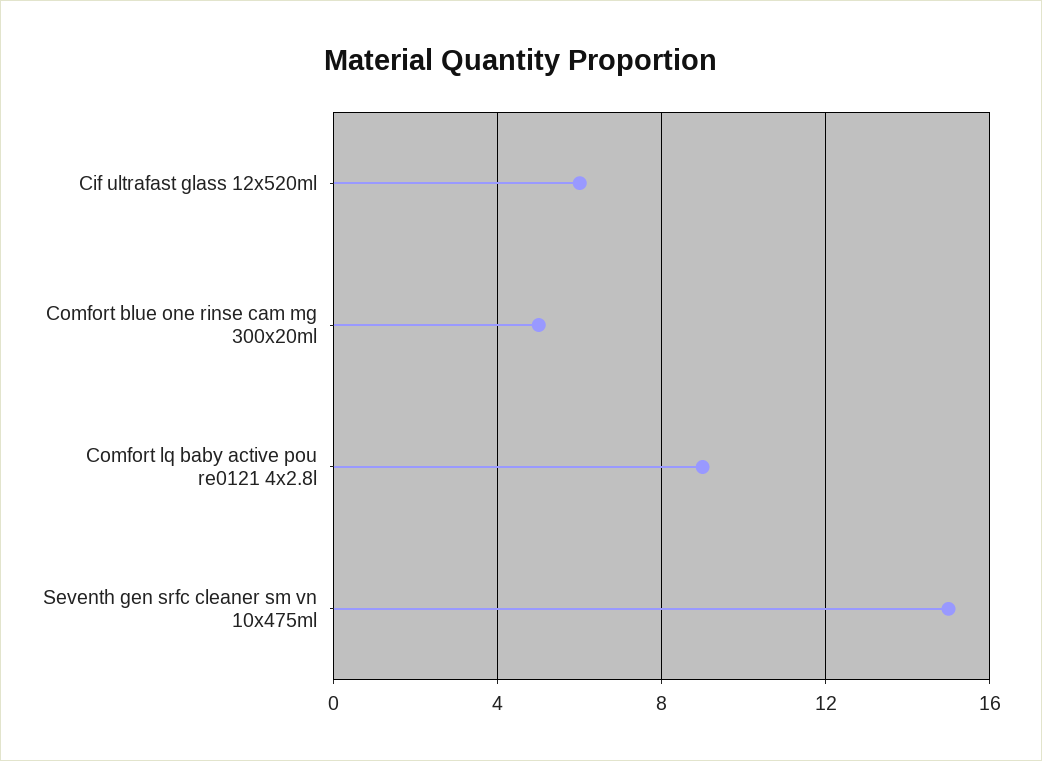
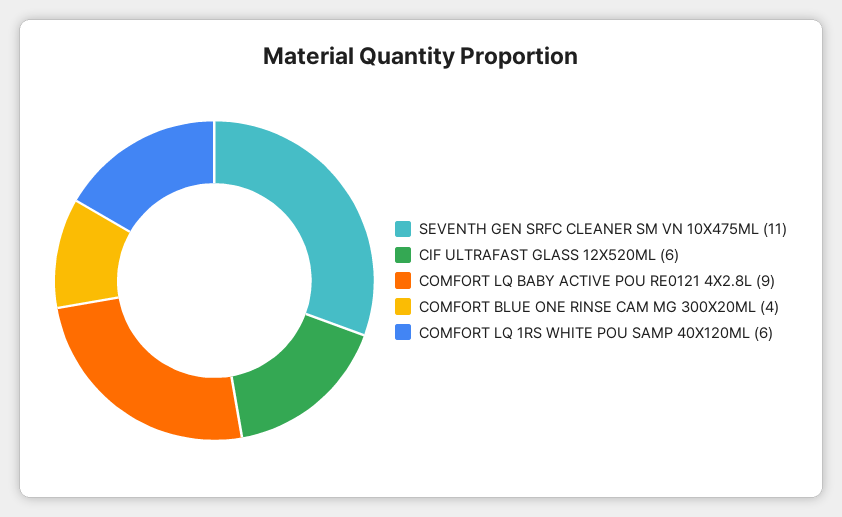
  {
    "Cif ultrafast glass 12x520ml": 6,
-   "Comfort blue one rinse cam mg 300x20ml": 5,
+   "Comfort blue one rinse cam mg 300x20ml": 4,
    "Comfort lq baby active pou re0121 4x2.8l": 9,
-   "Seventh gen srfc cleaner sm vn 10x475ml": 15
+   "Seventh gen srfc cleaner sm vn 10x475ml": 11,
+   "COMFORT LQ 1RS WHITE POU SAMP 40X120ML": 6
  }

